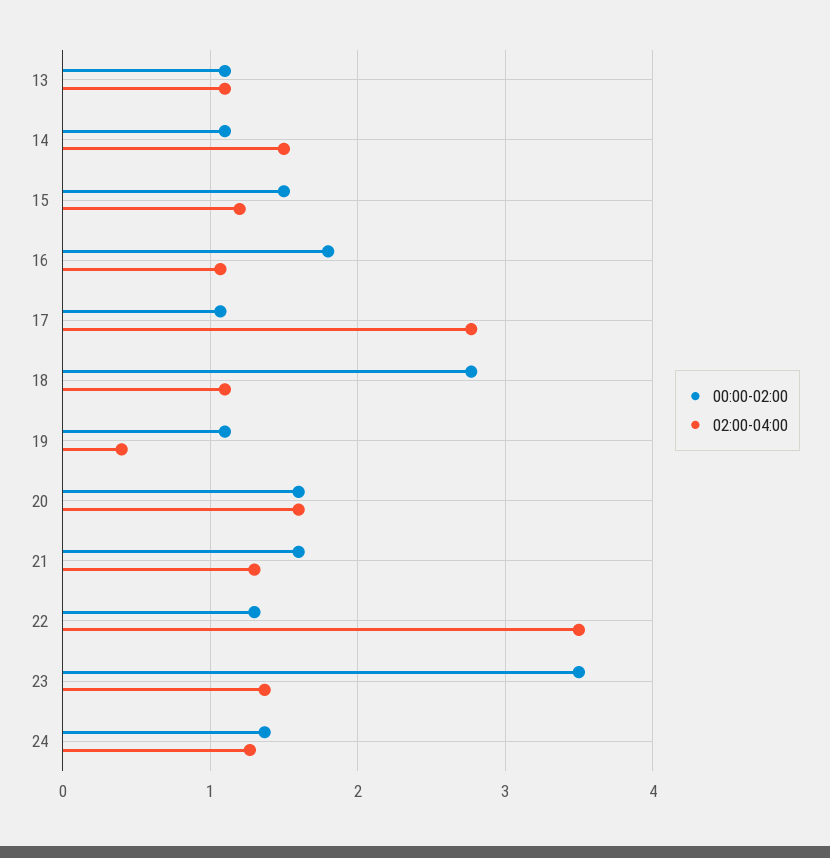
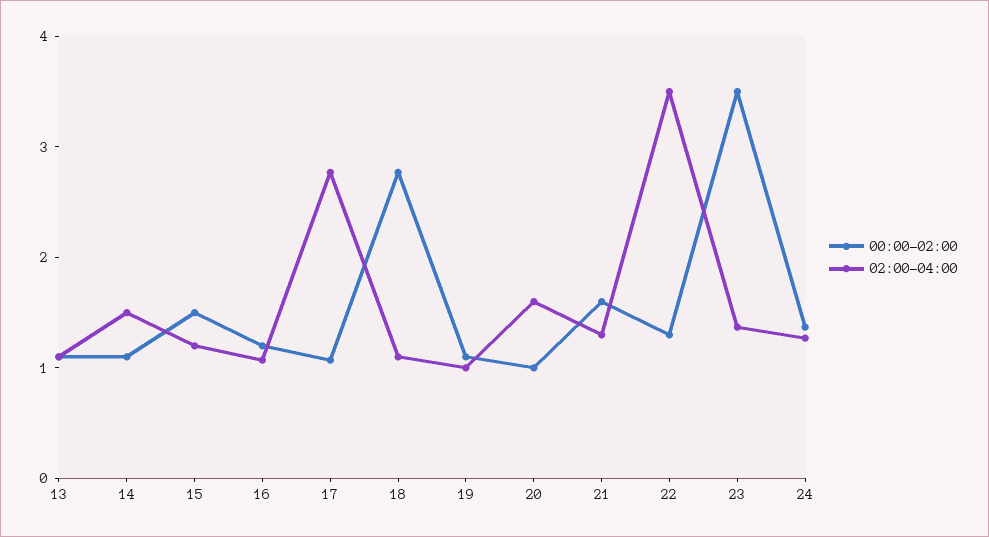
  {
    "00:00-02:00": {
      "13": 1.1,
      "14": 1.1,
      "15": 1.5,
-     "16": 1.8,
+     "16": 1.2,
      "17": 1.1,
      "18": 2.8,
      "19": 1.1,
-     "20": 1.6,
+     "20": 1,
      "21": 1.6,
      "22": 1.3,
      "23": 3.5,
      "24": 1.4
    },
    "02:00-04:00": {
      "13": 1.1,
      "14": 1.5,
      "15": 1.2,
      "16": 1.1,
      "17": 2.8,
      "18": 1.1,
-     "19": 0.4,
+     "19": 1,
      "20": 1.6,
      "21": 1.3,
      "22": 3.5,
      "23": 1.4,
      "24": 1.3
    }
  }

